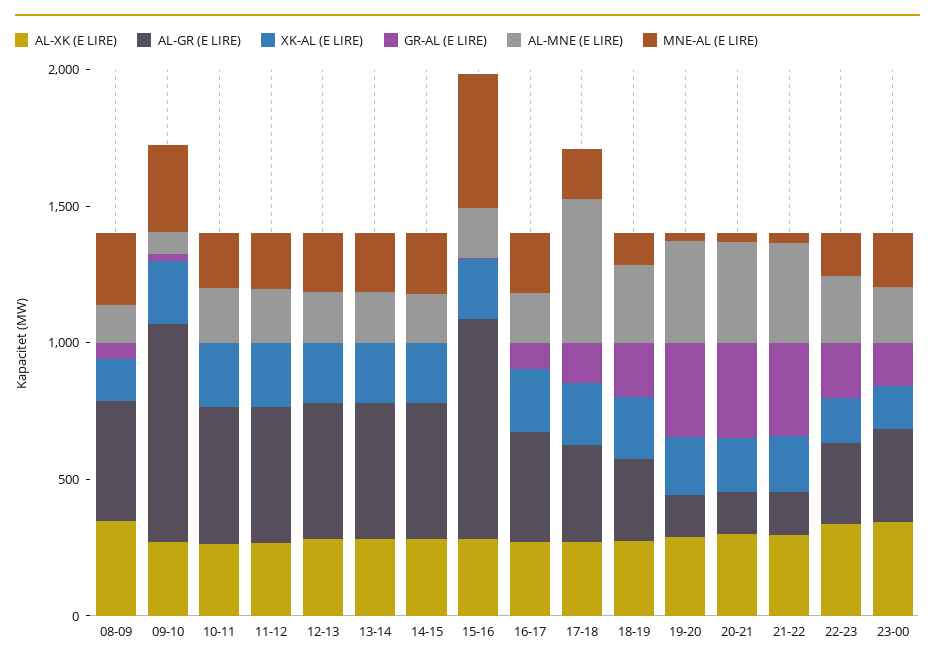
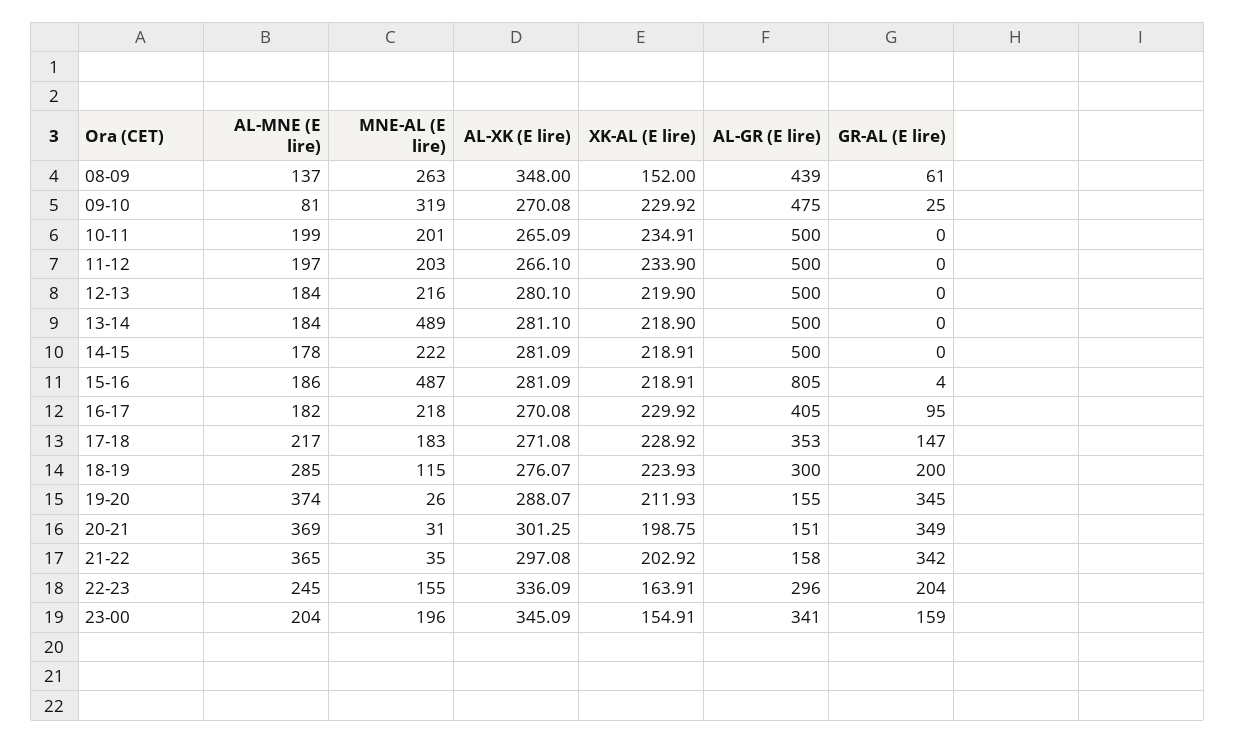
  {
    "AL-XK (E LIRE)": {
      "08-09": 348,
      "09-10": 270.08,
      "10-11": 265.09,
      "11-12": 266.1,
      "12-13": 280.1,
      "13-14": 281.1,
      "14-15": 281.09,
      "15-16": 281.09,
      "16-17": 270.08,
      "17-18": 271.08,
      "18-19": 276.07,
      "19-20": 288.07,
      "20-21": 301.25,
      "21-22": 297.08,
      "22-23": 336.09,
      "23-00": 345.09
    },
    "AL-GR (E LIRE)": {
      "08-09": 439,
-     "09-10": 800,
+     "09-10": 475,
      "10-11": 500,
      "11-12": 500,
      "12-13": 500,
      "13-14": 500,
      "14-15": 500,
      "15-16": 805,
      "16-17": 405,
      "17-18": 353,
      "18-19": 300,
      "19-20": 155,
      "20-21": 151,
      "21-22": 158,
      "22-23": 296,
      "23-00": 341
    },
    "XK-AL (E LIRE)": {
      "08-09": 152,
      "09-10": 229.92,
      "10-11": 234.91,
      "11-12": 233.9,
      "12-13": 219.9,
      "13-14": 218.9,
      "14-15": 218.91,
      "15-16": 218.91,
      "16-17": 229.92,
      "17-18": 228.92,
      "18-19": 223.93,
      "19-20": 211.93,
      "20-21": 198.75,
      "21-22": 202.92,
      "22-23": 163.91,
      "23-00": 154.91
    },
    "GR-AL (E LIRE)": {
      "08-09": 61,
      "09-10": 25,
      "10-11": 0,
      "11-12": 0,
      "12-13": 0,
      "13-14": 0,
      "14-15": 0,
      "15-16": 4,
      "16-17": 95,
      "17-18": 147,
      "18-19": 200,
      "19-20": 345,
      "20-21": 349,
      "21-22": 342,
      "22-23": 204,
      "23-00": 159
    },
    "AL-MNE (E LIRE)": {
      "08-09": 137,
      "09-10": 81,
      "10-11": 199,
      "11-12": 197,
      "12-13": 184,
      "13-14": 184,
      "14-15": 178,
      "15-16": 186,
      "16-17": 182,
-     "17-18": 500,
+     "17-18": 217,
      "18-19": 285,
      "19-20": 374,
      "20-21": 369,
      "21-22": 365,
      "22-23": 245,
      "23-00": 204
    },
    "MNE-AL (E LIRE)": {
      "08-09": 263,
      "09-10": 319,
      "10-11": 201,
      "11-12": 203,
      "12-13": 216,
-     "13-14": 200,
+     "13-14": 489,
      "14-15": 222,
      "15-16": 487,
      "16-17": 218,
      "17-18": 183,
      "18-19": 115,
      "19-20": 26,
      "20-21": 31,
      "21-22": 35,
      "22-23": 155,
      "23-00": 196
    }
  }

